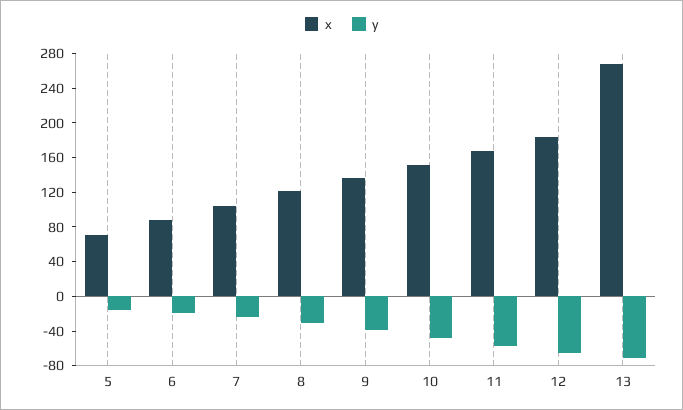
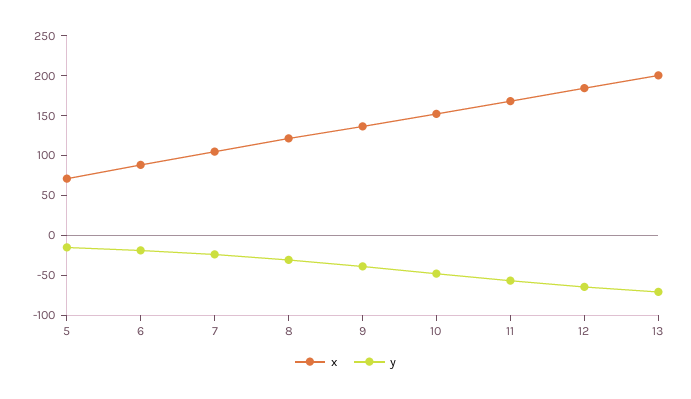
  {
    "x": {
      "5": 70,
      "6": 90,
      "7": 100,
      "8": 120,
      "9": 140,
      "10": 150,
      "11": 170,
      "12": 180,
-     "13": 270
+     "13": 200
    },
    "y": {
      "5": -20,
      "6": -20,
      "7": -20,
      "8": -30,
      "9": -40,
      "10": -50,
      "11": -60,
      "12": -60,
      "13": -70
    }
  }

